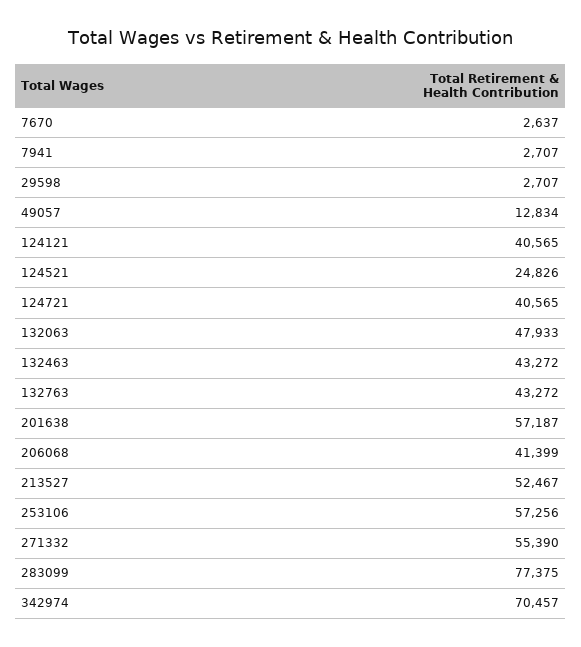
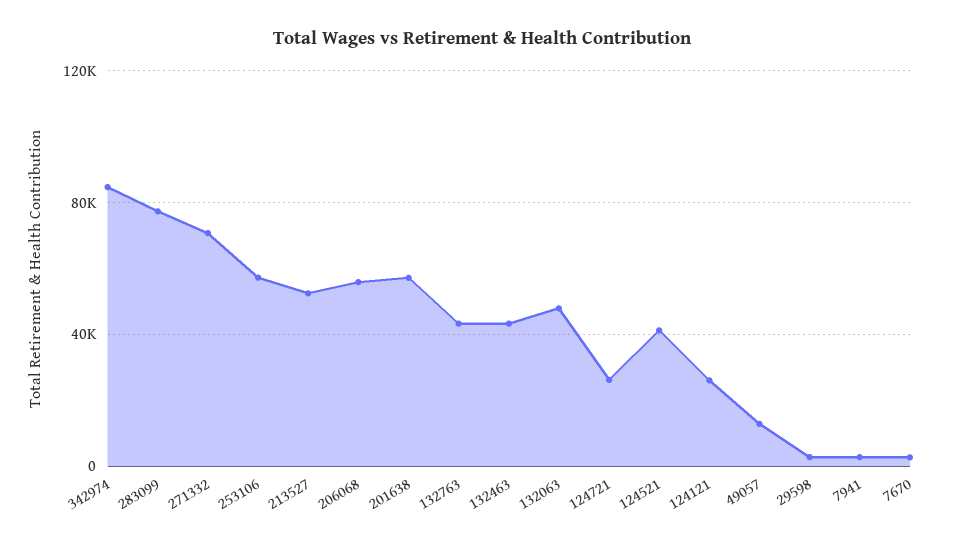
  {
    "7670": 2637,
    "7941": 2707,
    "29598": 2707,
    "49057": 12834,
-   "124121": 40565,
+   "124121": 25000,
-   "124521": 24826,
+   "124521": 40000,
-   "124721": 40565,
+   "124721": 25000,
    "132063": 47933,
    "132463": 43272,
    "132763": 43272,
    "201638": 57187,
-   "206068": 41399,
+   "206068": 55000,
    "213527": 52467,
    "253106": 57256,
-   "271332": 55390,
+   "271332": 70000,
    "283099": 77375,
-   "342974": 70457
+   "342974": 85000
  }

